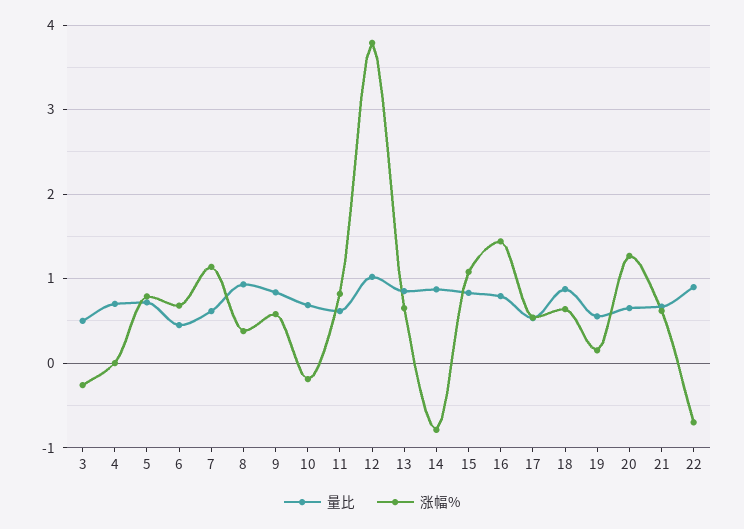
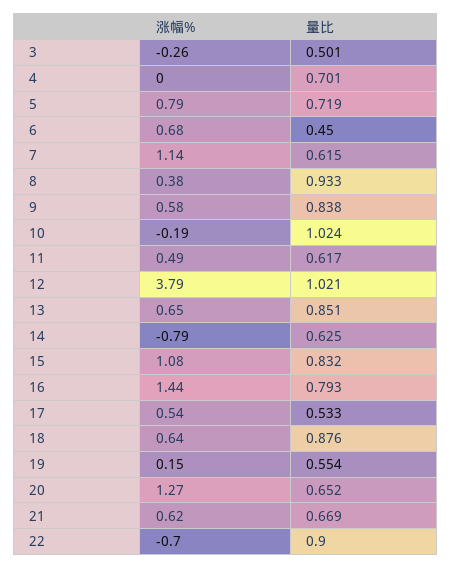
  {
    "量比": {
      "3": 0.501,
      "4": 0.701,
      "5": 0.719,
      "6": 0.45,
      "7": 0.615,
      "8": 0.933,
      "9": 0.838,
-     "10": 0.7,
+     "10": 1.024,
      "11": 0.617,
      "12": 1.021,
      "13": 0.851,
-     "14": 0.9,
+     "14": 0.625,
      "15": 0.832,
      "16": 0.793,
      "17": 0.533,
      "18": 0.876,
      "19": 0.554,
      "20": 0.652,
      "21": 0.669,
      "22": 0.9
    },
    "涨幅%": {
      "3": -0.26,
      "4": 0,
      "5": 0.79,
      "6": 0.68,
      "7": 1.14,
      "8": 0.38,
      "9": 0.58,
      "10": -0.19,
-     "11": 0.8,
+     "11": 0.49,
      "12": 3.79,
      "13": 0.65,
      "14": -0.79,
      "15": 1.08,
      "16": 1.44,
      "17": 0.54,
      "18": 0.64,
      "19": 0.15,
      "20": 1.27,
      "21": 0.62,
      "22": -0.7
    }
  }

